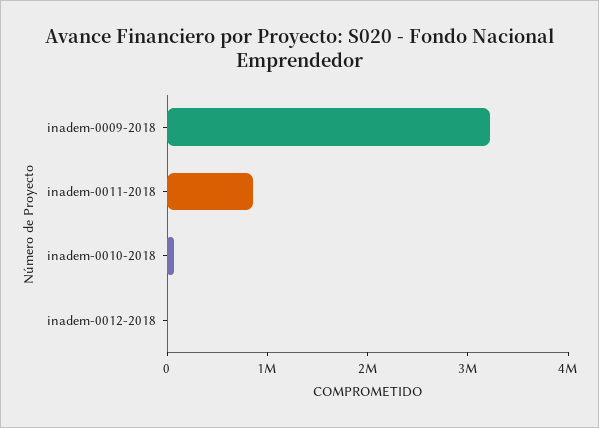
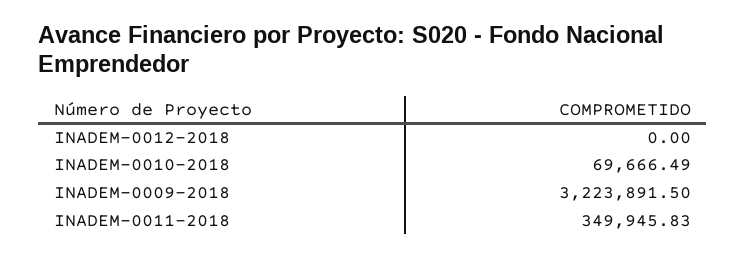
  {
    "inadem-0009-2018": 3223891.5,
-   "inadem-0011-2018": 800000,
+   "inadem-0011-2018": 349945.83,
    "inadem-0010-2018": 69666.49,
    "inadem-0012-2018": 0
  }

